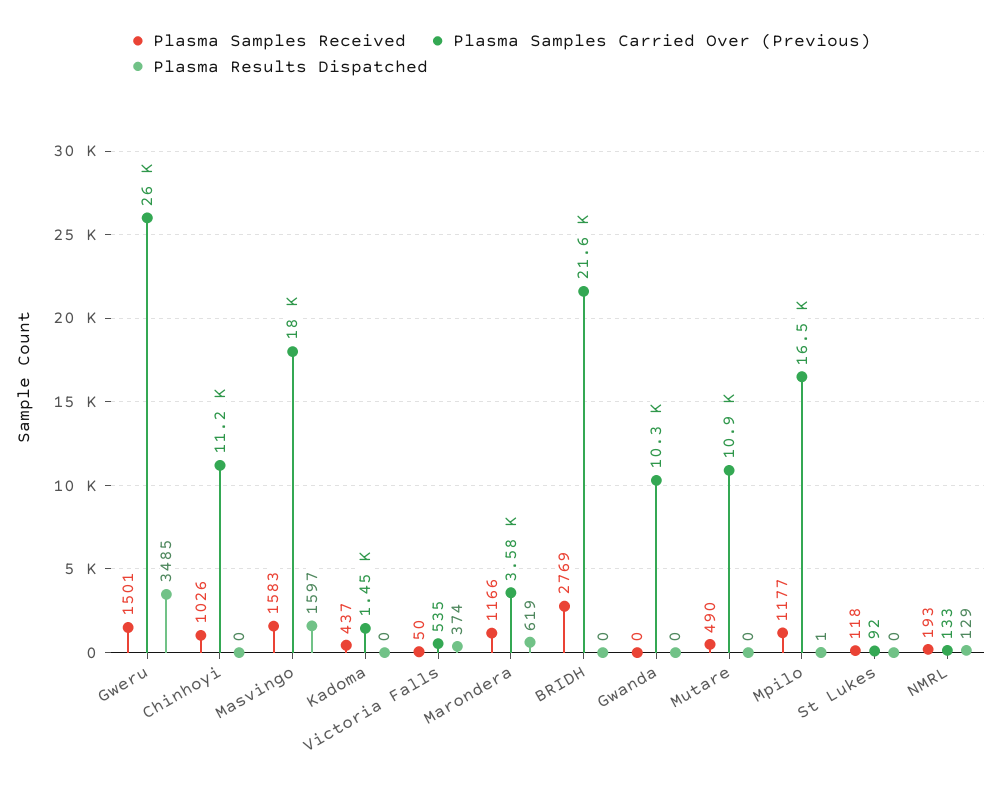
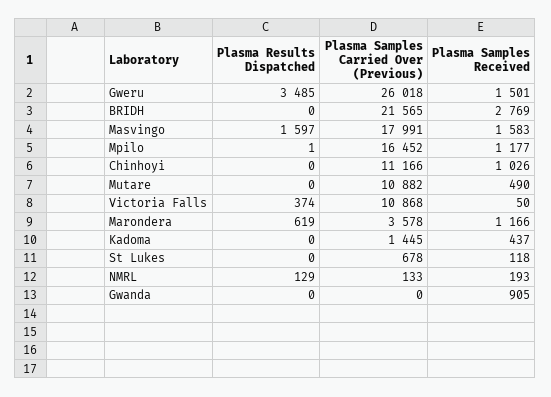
  {
    "Plasma Samples Received": {
      "Gweru": 1501,
      "Chinhoyi": 1026,
      "Masvingo": 1583,
      "Kadoma": 437,
      "Victoria Falls": 50,
      "Marondera": 1166,
      "BRIDH": 2769,
-     "Gwanda": 0,
+     "Gwanda": 905,
      "Mutare": 490,
      "Mpilo": 1177,
      "St Lukes": 118,
      "NMRL": 193
    },
    "Plasma Samples Carried Over (Previous)": {
      "Gweru": 26018,
      "Chinhoyi": 11166,
      "Masvingo": 17991,
      "Kadoma": 1445,
-     "Victoria Falls": 535,
+     "Victoria Falls": 10868,
      "Marondera": 3578,
      "BRIDH": 21565,
-     "Gwanda": 10300,
+     "Gwanda": 0,
      "Mutare": 10882,
      "Mpilo": 16452,
-     "St Lukes": 92,
+     "St Lukes": 678,
      "NMRL": 133
    },
    "Plasma Results Dispatched": {
      "Gweru": 3485,
      "Chinhoyi": 0,
      "Masvingo": 1597,
      "Kadoma": 0,
      "Victoria Falls": 374,
      "Marondera": 619,
      "BRIDH": 0,
      "Gwanda": 0,
      "Mutare": 0,
      "Mpilo": 1,
      "St Lukes": 0,
      "NMRL": 129
    }
  }

